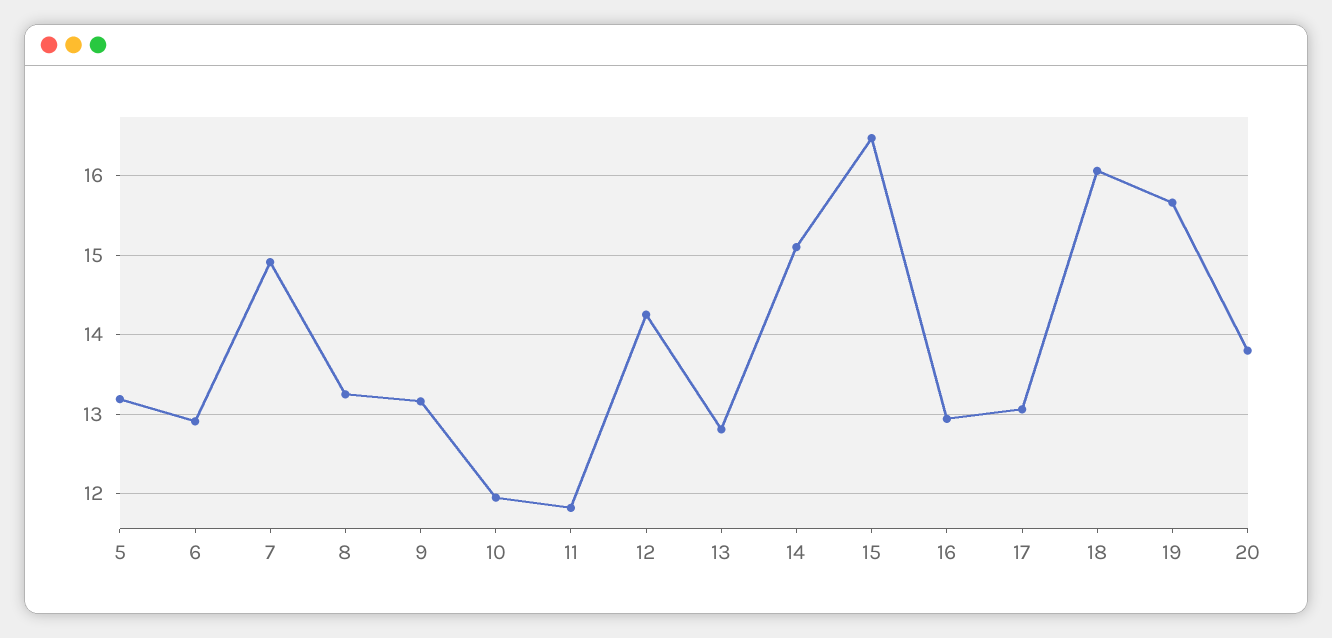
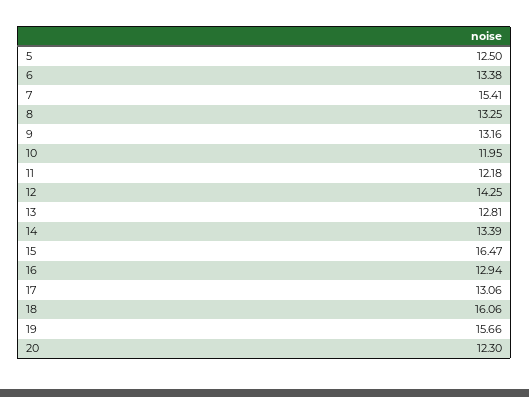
  {
-   "5": 13.2,
+   "5": 12.5,
-   "6": 12.9,
+   "6": 13.38,
-   "7": 14.9,
+   "7": 15.41,
    "8": 13.25,
    "9": 13.16,
    "10": 11.95,
-   "11": 11.8,
+   "11": 12.18,
    "12": 14.25,
    "13": 12.81,
-   "14": 15.1,
+   "14": 13.39,
    "15": 16.47,
    "16": 12.94,
    "17": 13.06,
    "18": 16.06,
    "19": 15.66,
-   "20": 13.8
+   "20": 12.3
  }

